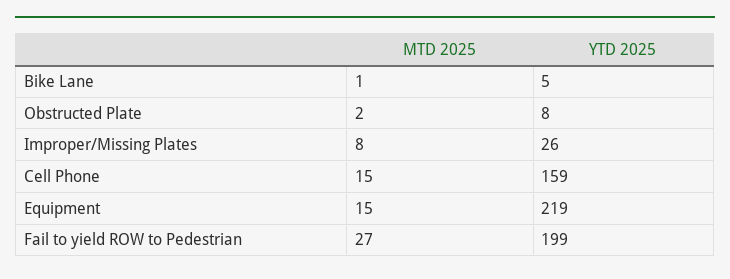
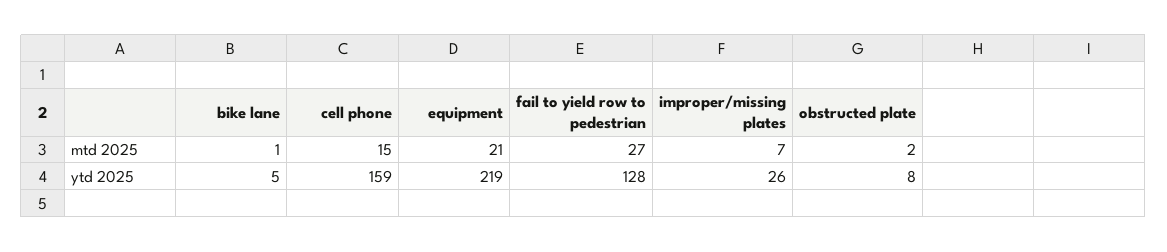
  {
    "MTD 2025": {
      "Bike Lane": 1,
      "Obstructed Plate": 2,
-     "Improper/Missing Plates": 8,
+     "Improper/Missing Plates": 7,
      "Cell Phone": 15,
-     "Equipment": 15,
+     "Equipment": 21,
      "Fail to yield ROW to Pedestrian": 27
    },
    "YTD 2025": {
      "Bike Lane": 5,
      "Obstructed Plate": 8,
      "Improper/Missing Plates": 26,
      "Cell Phone": 159,
      "Equipment": 219,
-     "Fail to yield ROW to Pedestrian": 199
+     "Fail to yield ROW to Pedestrian": 128
    }
  }

